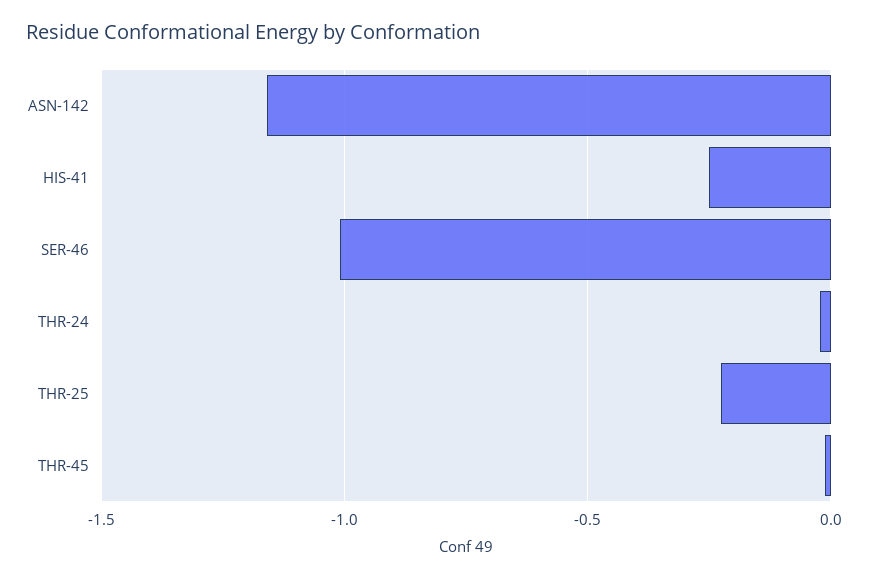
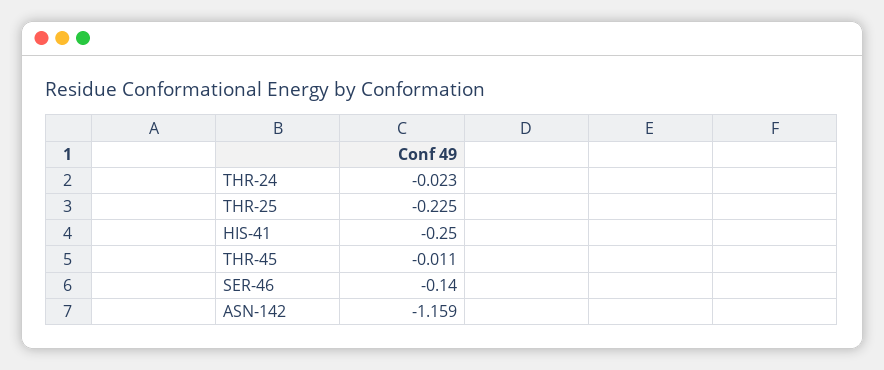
  {
    "ASN-142": -1.159,
    "HIS-41": -0.25,
-   "SER-46": -1,
+   "SER-46": -0.14,
    "THR-24": -0.023,
    "THR-25": -0.225,
    "THR-45": -0.011
  }

